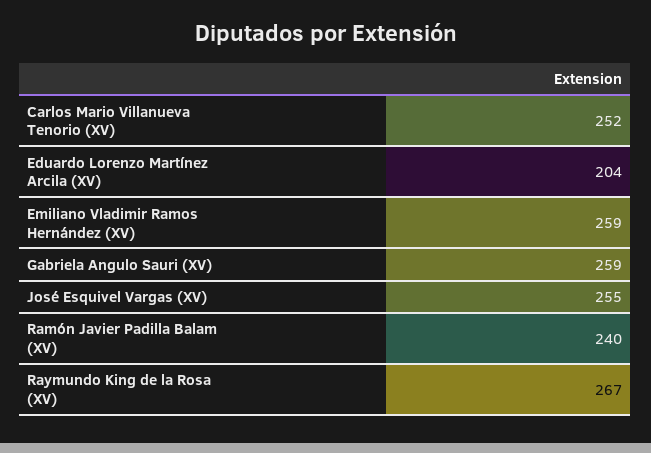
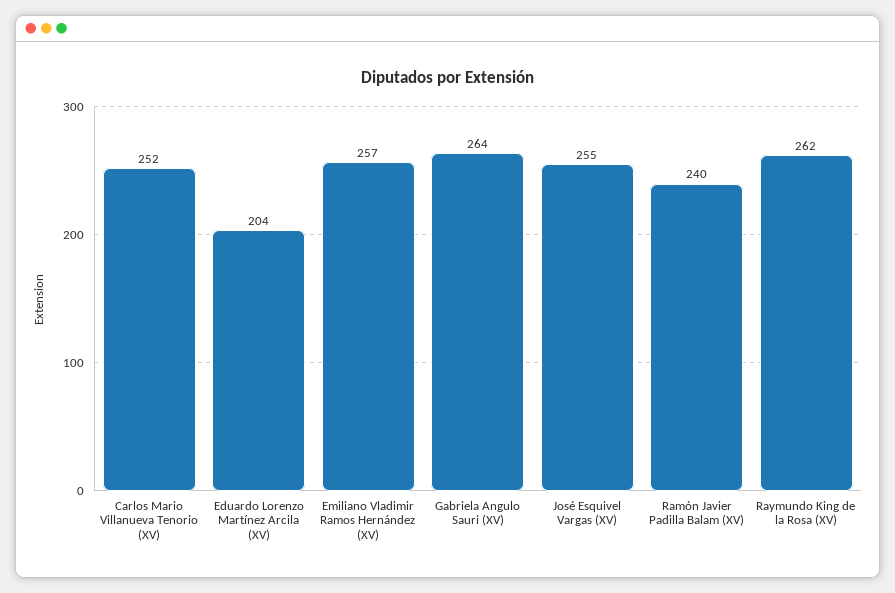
  {
    "Carlos Mario Villanueva Tenorio (XV)": 252,
    "Eduardo Lorenzo Martínez Arcila (XV)": 204,
-   "Emiliano Vladimir Ramos Hernández (XV)": 259,
+   "Emiliano Vladimir Ramos Hernández (XV)": 257,
-   "Gabriela Angulo Sauri (XV)": 259,
+   "Gabriela Angulo Sauri (XV)": 264,
    "José Esquivel Vargas (XV)": 255,
    "Ramón Javier Padilla Balam (XV)": 240,
-   "Raymundo King de la Rosa (XV)": 267
+   "Raymundo King de la Rosa (XV)": 262
  }

